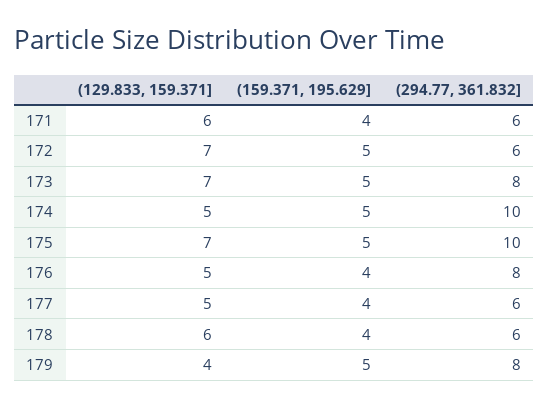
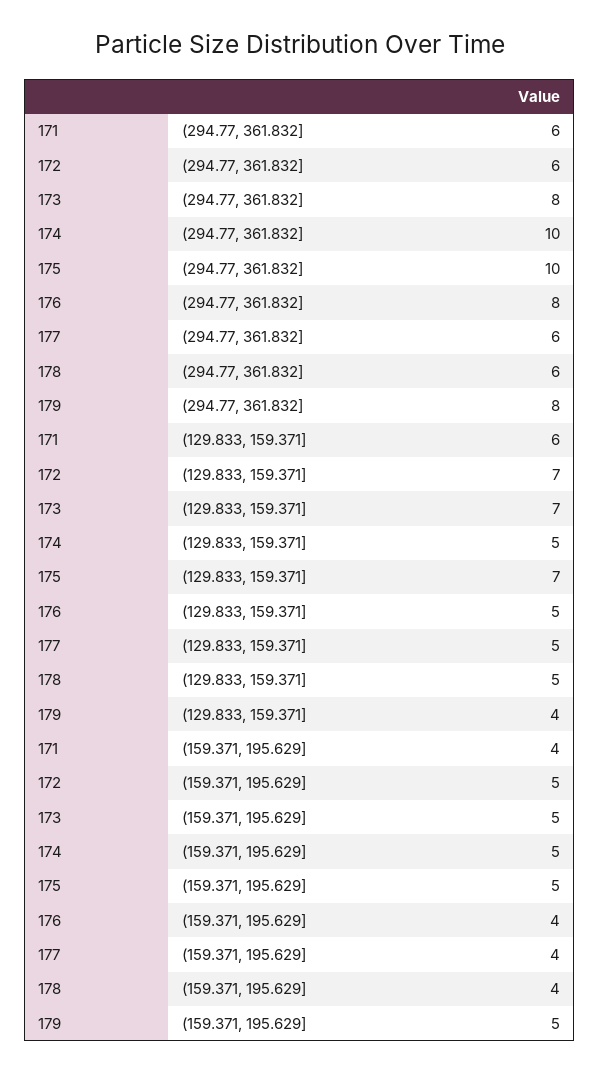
  {
    "(129.833, 159.371]": {
      "171": 6,
      "172": 7,
      "173": 7,
      "174": 5,
      "175": 7,
      "176": 5,
      "177": 5,
-     "178": 6,
+     "178": 5,
      "179": 4
    },
    "(159.371, 195.629]": {
      "171": 4,
      "172": 5,
      "173": 5,
      "174": 5,
      "175": 5,
      "176": 4,
      "177": 4,
      "178": 4,
      "179": 5
    },
    "(294.77, 361.832]": {
      "171": 6,
      "172": 6,
      "173": 8,
      "174": 10,
      "175": 10,
      "176": 8,
      "177": 6,
      "178": 6,
      "179": 8
    }
  }

